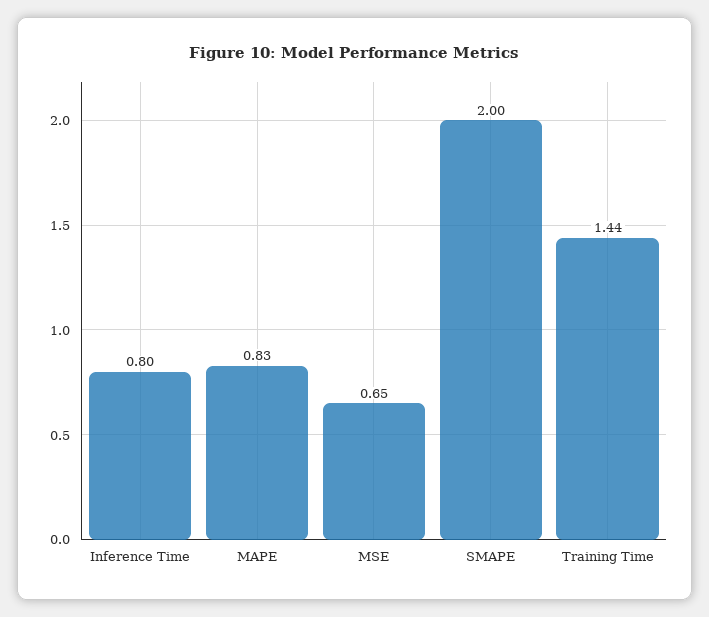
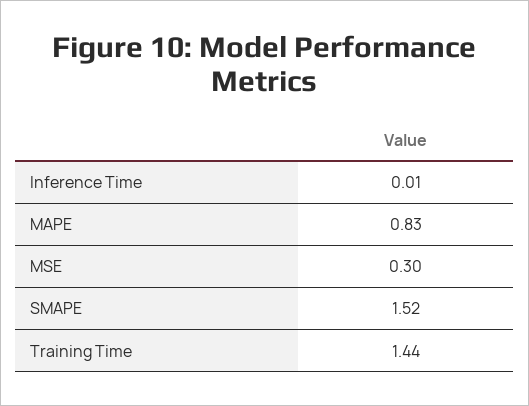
  {
-   "Inference Time": 0.8,
+   "Inference Time": 0.01,
    "MAPE": 0.83,
-   "MSE": 0.65,
+   "MSE": 0.3,
-   "SMAPE": 2,
+   "SMAPE": 1.52,
    "Training Time": 1.44
  }

